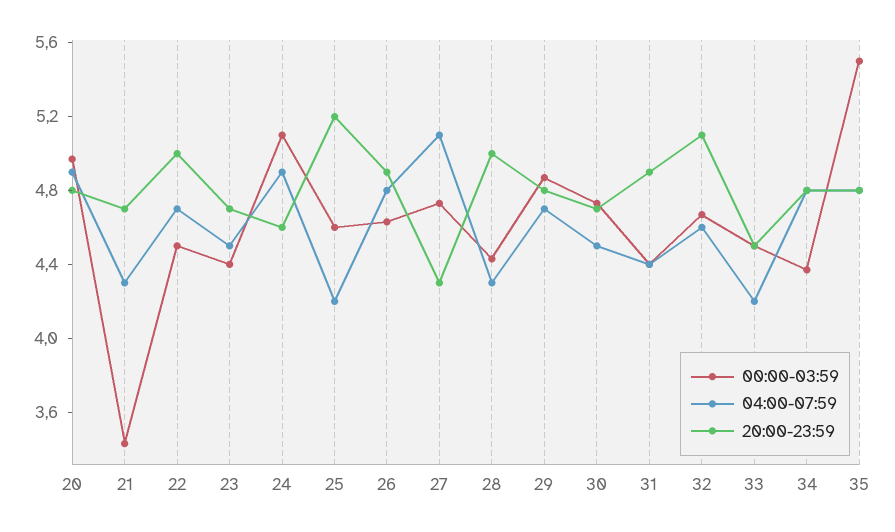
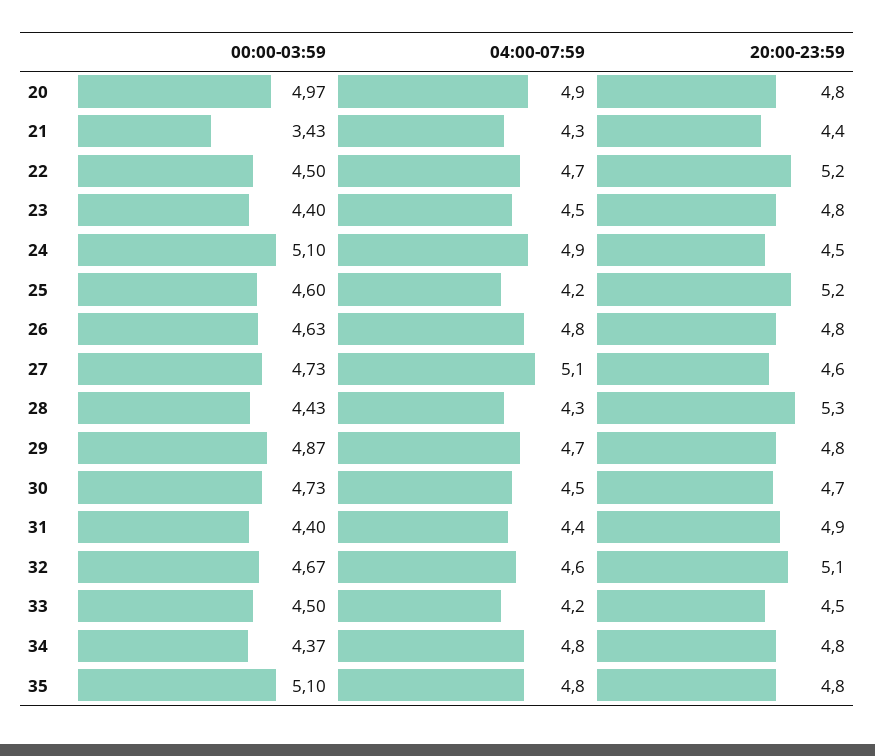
  {
    "00:00-03:59": {
      "20": 4.97,
      "21": 3.43,
      "22": 4.5,
      "23": 4.4,
      "24": 5.1,
      "25": 4.6,
      "26": 4.63,
      "27": 4.73,
      "28": 4.43,
      "29": 4.87,
      "30": 4.73,
      "31": 4.4,
      "32": 4.67,
      "33": 4.5,
      "34": 4.37,
-     "35": 5.5
+     "35": 5.1
    },
    "04:00-07:59": {
      "20": 4.9,
      "21": 4.3,
      "22": 4.7,
      "23": 4.5,
      "24": 4.9,
      "25": 4.2,
      "26": 4.8,
      "27": 5.1,
      "28": 4.3,
      "29": 4.7,
      "30": 4.5,
      "31": 4.4,
      "32": 4.6,
      "33": 4.2,
      "34": 4.8,
      "35": 4.8
    },
    "20:00-23:59": {
      "20": 4.8,
-     "21": 4.7,
+     "21": 4.4,
-     "22": 5,
+     "22": 5.2,
-     "23": 4.7,
+     "23": 4.8,
-     "24": 4.6,
+     "24": 4.5,
      "25": 5.2,
-     "26": 4.9,
+     "26": 4.8,
-     "27": 4.3,
+     "27": 4.6,
-     "28": 5,
+     "28": 5.3,
      "29": 4.8,
      "30": 4.7,
      "31": 4.9,
      "32": 5.1,
      "33": 4.5,
      "34": 4.8,
      "35": 4.8
    }
  }

